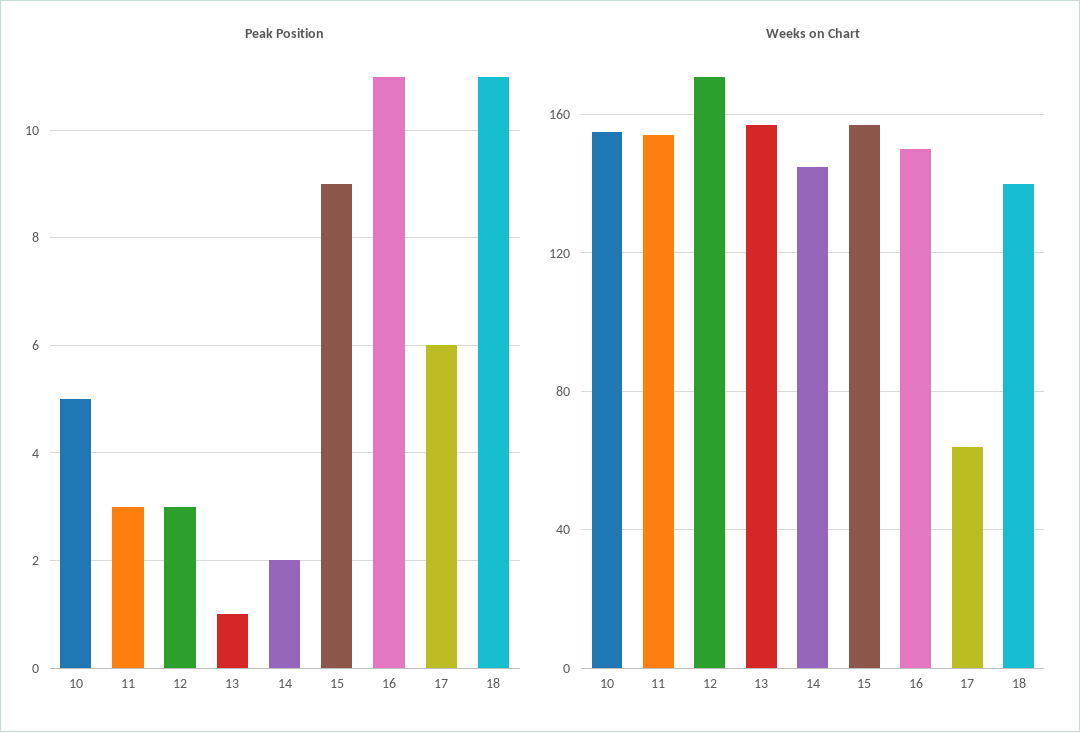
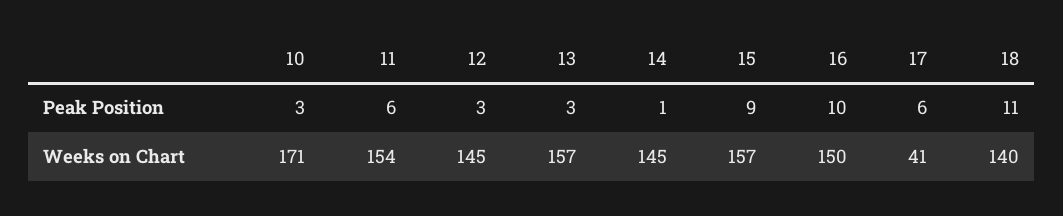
  {
    "Peak Position": {
-     "10": 5,
+     "10": 3,
-     "11": 3,
+     "11": 6,
      "12": 3,
-     "13": 1,
+     "13": 3,
-     "14": 2,
+     "14": 1,
      "15": 9,
-     "16": 11,
+     "16": 10,
      "17": 6,
      "18": 11
    },
    "Weeks on Chart": {
-     "10": 155,
+     "10": 171,
      "11": 154,
-     "12": 170,
+     "12": 145,
      "13": 157,
      "14": 145,
      "15": 157,
      "16": 150,
-     "17": 65,
+     "17": 41,
      "18": 140
    }
  }

